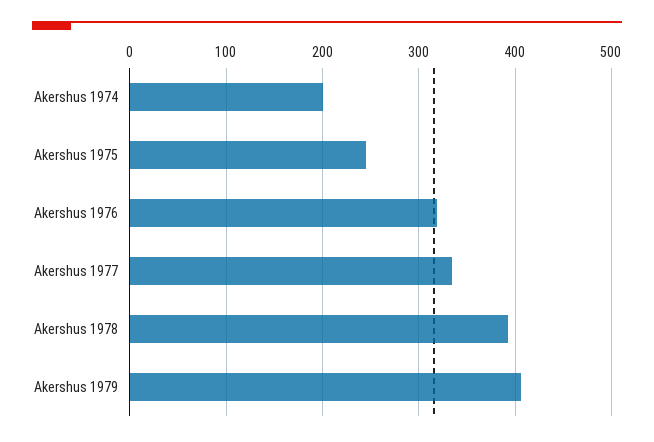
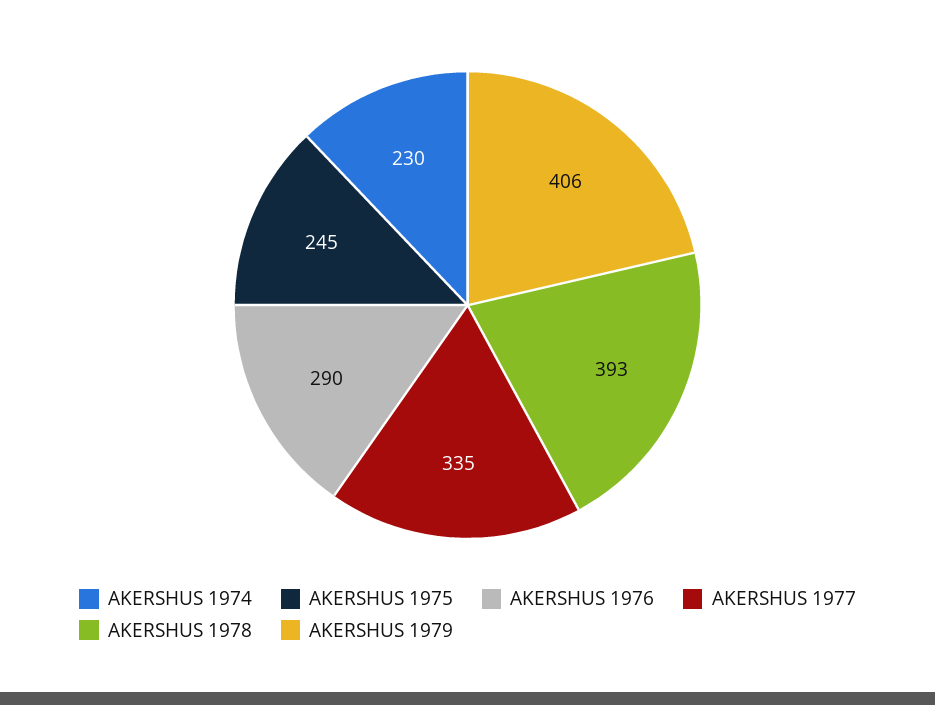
  {
-   "Akershus 1974": 200,
+   "Akershus 1974": 230,
    "Akershus 1975": 245,
-   "Akershus 1976": 320,
+   "Akershus 1976": 290,
    "Akershus 1977": 335,
    "Akershus 1978": 393,
    "Akershus 1979": 406
  }

